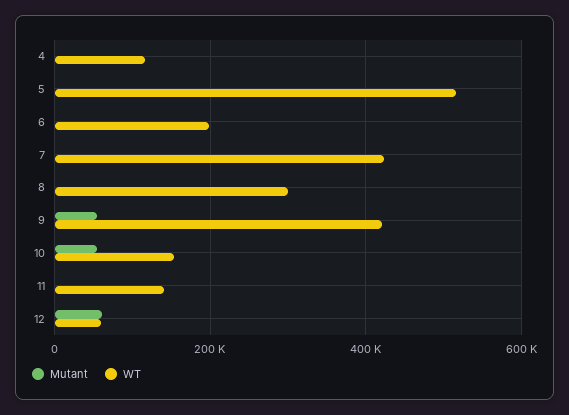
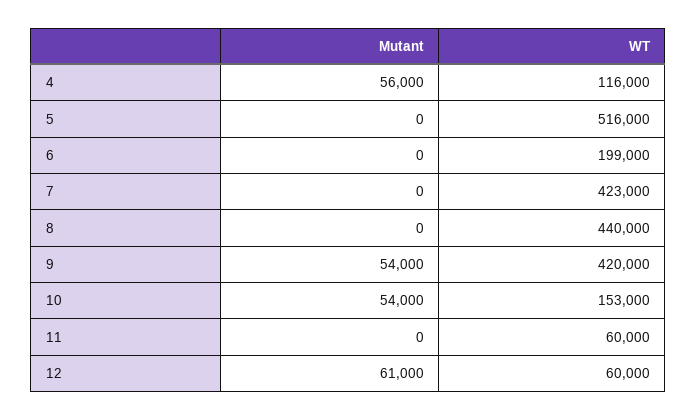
  {
    "Mutant": {
-     "4": 0,
+     "4": 56000,
      "5": 0,
      "6": 0,
      "7": 0,
      "8": 0,
      "9": 54000,
      "10": 54000,
      "11": 0,
      "12": 61000
    },
    "WT": {
      "4": 116000,
      "5": 516000,
      "6": 199000,
      "7": 423000,
-     "8": 300000,
+     "8": 440000,
      "9": 420000,
      "10": 153000,
-     "11": 140000,
+     "11": 60000,
      "12": 60000
    }
  }

